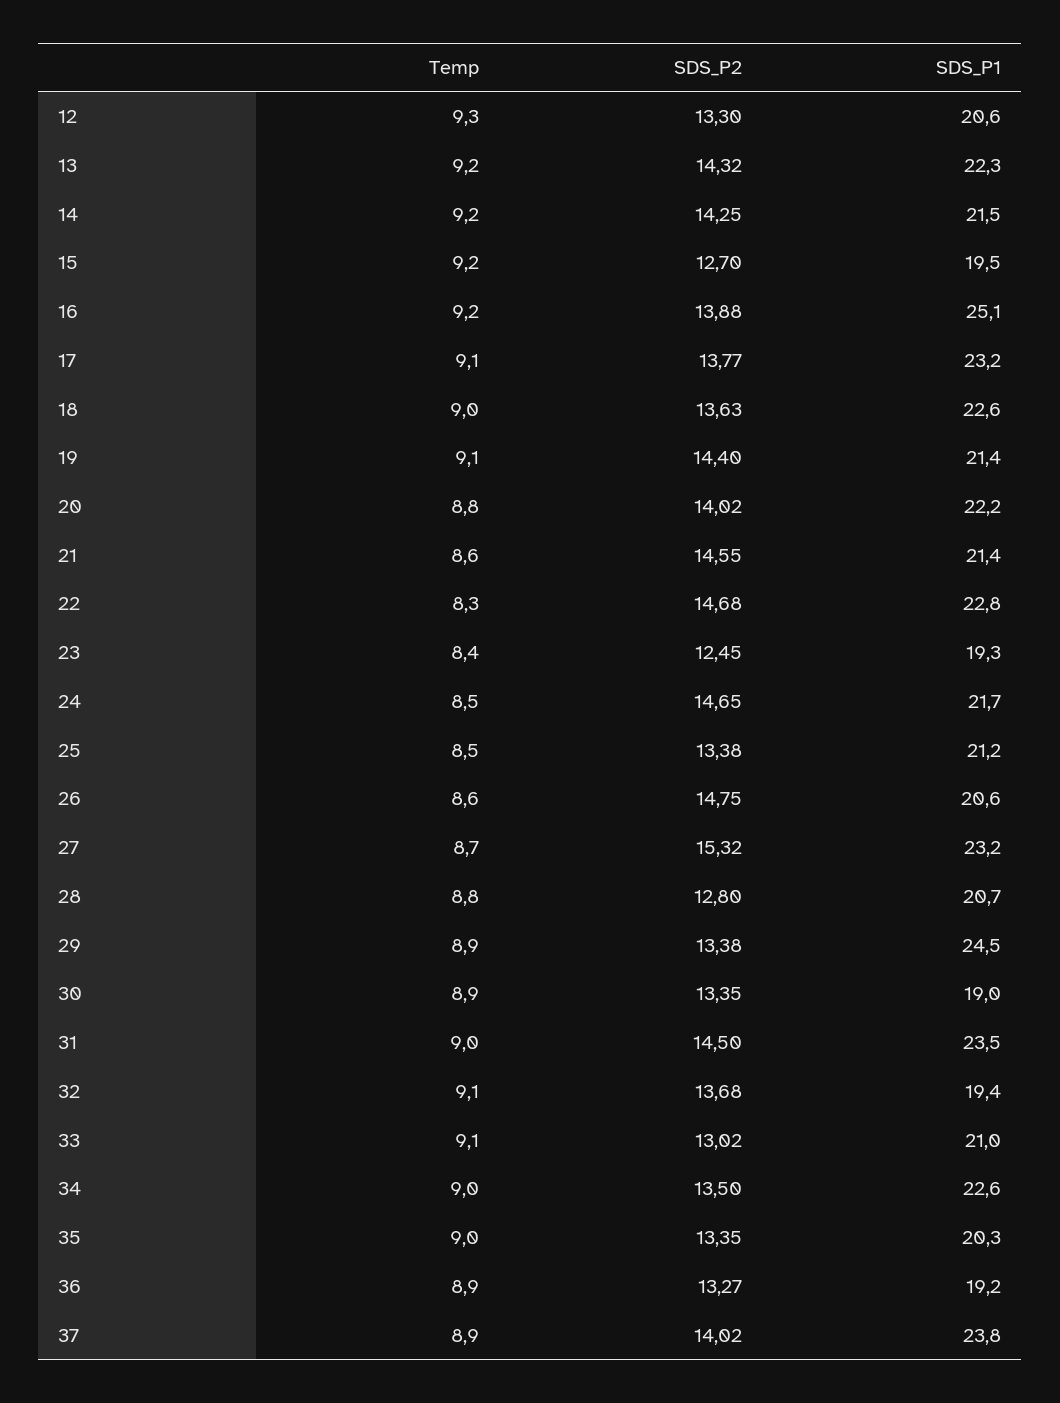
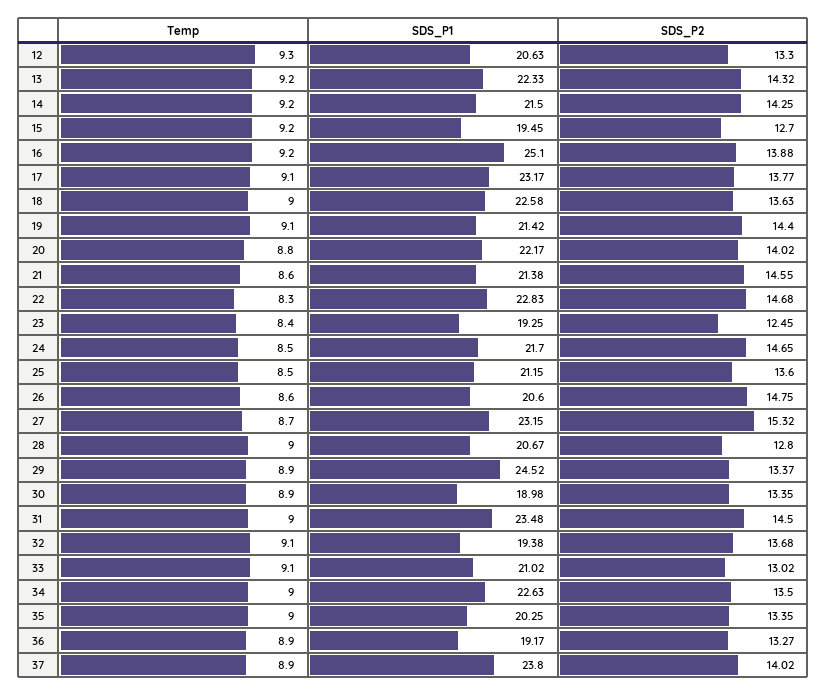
  {
    "Temp": {
      "12": 9.3,
      "13": 9.2,
      "14": 9.2,
      "15": 9.2,
      "16": 9.2,
      "17": 9.1,
      "18": 9,
      "19": 9.1,
      "20": 8.8,
      "21": 8.6,
      "22": 8.3,
      "23": 8.4,
      "24": 8.5,
      "25": 8.5,
      "26": 8.6,
      "27": 8.7,
-     "28": 8.8,
+     "28": 9,
      "29": 8.9,
      "30": 8.9,
      "31": 9,
      "32": 9.1,
      "33": 9.1,
      "34": 9,
      "35": 9,
      "36": 8.9,
      "37": 8.9
    },
    "SDS_P2": {
      "12": 13.3,
      "13": 14.32,
      "14": 14.25,
      "15": 12.7,
      "16": 13.88,
      "17": 13.77,
      "18": 13.63,
      "19": 14.4,
      "20": 14.02,
      "21": 14.55,
      "22": 14.68,
      "23": 12.45,
      "24": 14.65,
-     "25": 13.38,
+     "25": 13.6,
      "26": 14.75,
      "27": 15.32,
      "28": 12.8,
-     "29": 13.38,
+     "29": 13.37,
      "30": 13.35,
      "31": 14.5,
      "32": 13.68,
      "33": 13.02,
      "34": 13.5,
      "35": 13.35,
      "36": 13.27,
      "37": 14.02
    },
    "SDS_P1": {
      "12": 20.63,
      "13": 22.33,
      "14": 21.5,
      "15": 19.45,
      "16": 25.1,
      "17": 23.17,
      "18": 22.58,
      "19": 21.42,
      "20": 22.17,
      "21": 21.38,
      "22": 22.83,
      "23": 19.25,
      "24": 21.7,
      "25": 21.15,
      "26": 20.6,
      "27": 23.15,
      "28": 20.67,
      "29": 24.52,
      "30": 18.98,
      "31": 23.48,
      "32": 19.38,
      "33": 21.02,
      "34": 22.63,
      "35": 20.25,
      "36": 19.17,
      "37": 23.8
    }
  }

